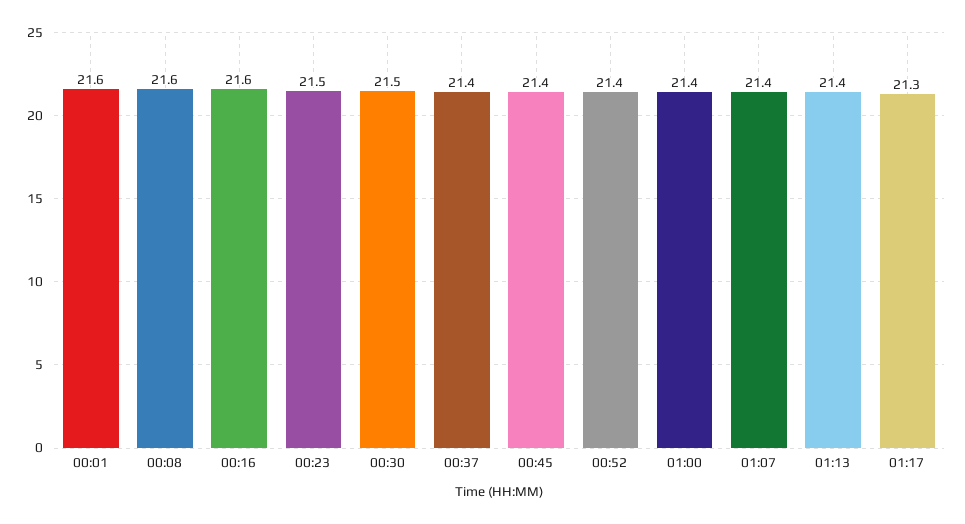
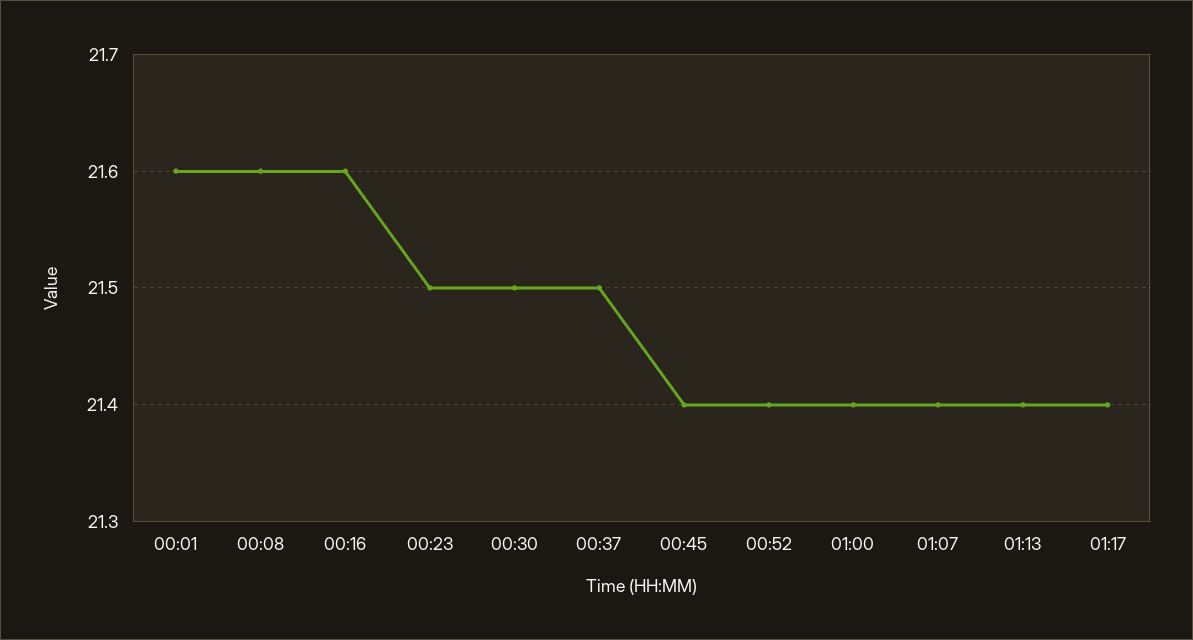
  {
    "00:01": 21.6,
    "00:08": 21.6,
    "00:16": 21.6,
    "00:23": 21.5,
    "00:30": 21.5,
-   "00:37": 21.4,
+   "00:37": 21.5,
    "00:45": 21.4,
    "00:52": 21.4,
    "01:00": 21.4,
    "01:07": 21.4,
    "01:13": 21.4,
-   "01:17": 21.3
+   "01:17": 21.4
  }

